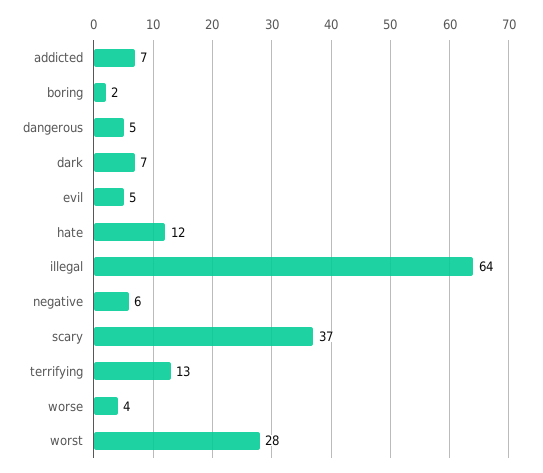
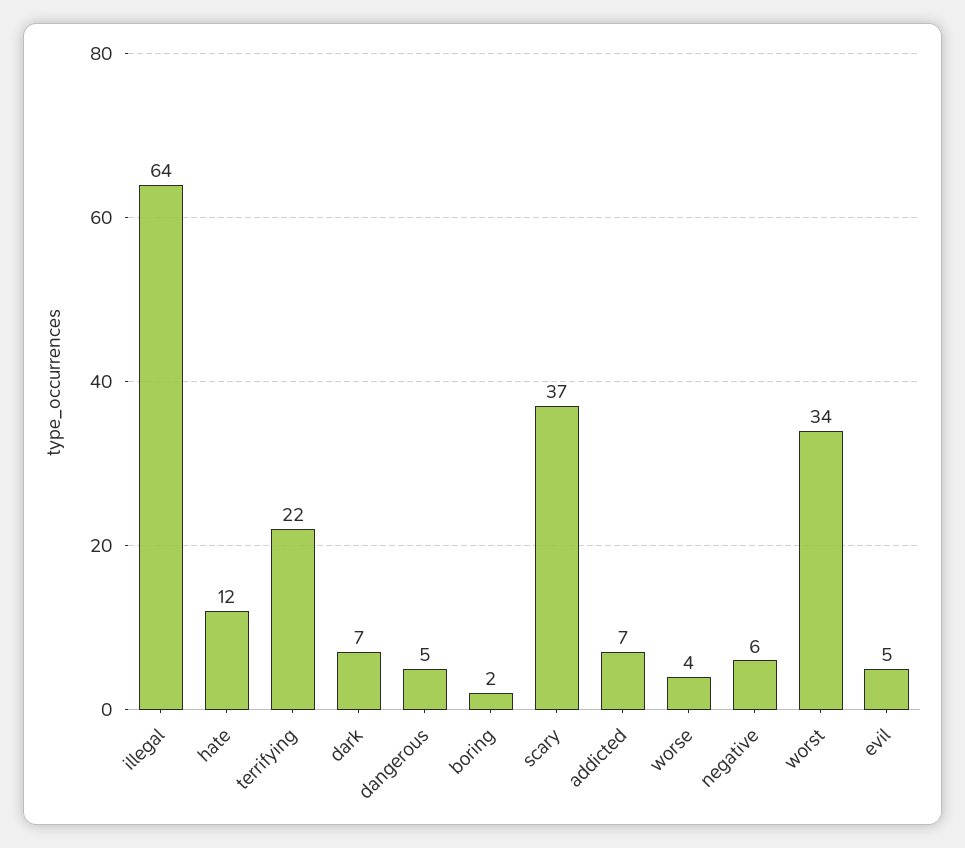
  {
    "addicted": 7,
    "boring": 2,
    "dangerous": 5,
    "dark": 7,
    "evil": 5,
    "hate": 12,
    "illegal": 64,
    "negative": 6,
    "scary": 37,
-   "terrifying": 13,
+   "terrifying": 22,
    "worse": 4,
-   "worst": 28
+   "worst": 34
  }

